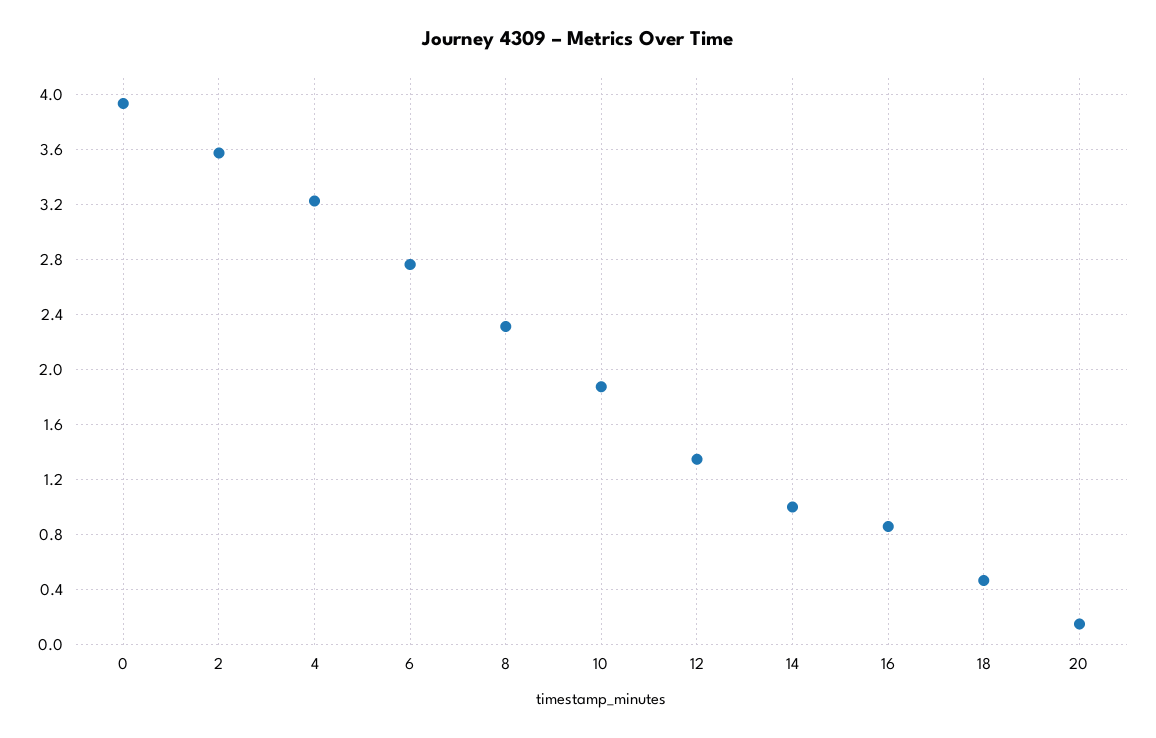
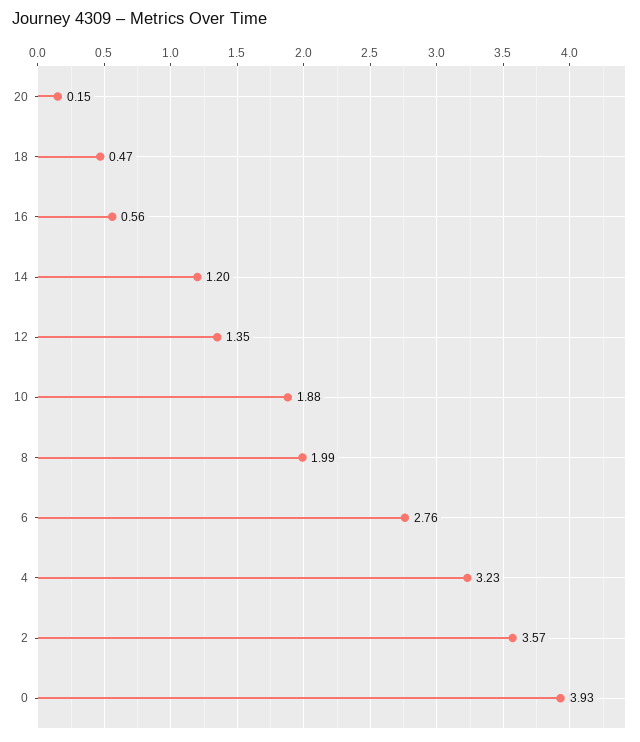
  {
    "0": 3.93,
    "2": 3.57,
    "4": 3.23,
    "6": 2.76,
-   "8": 2.3,
+   "8": 1.99,
    "10": 1.88,
    "12": 1.35,
-   "14": 1,
+   "14": 1.2,
-   "16": 0.85,
+   "16": 0.56,
    "18": 0.47,
    "20": 0.15
  }

